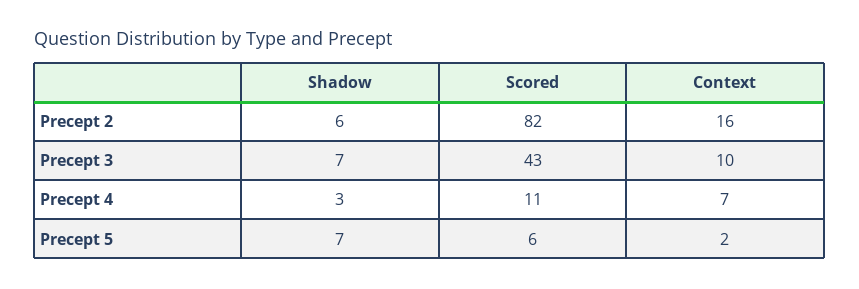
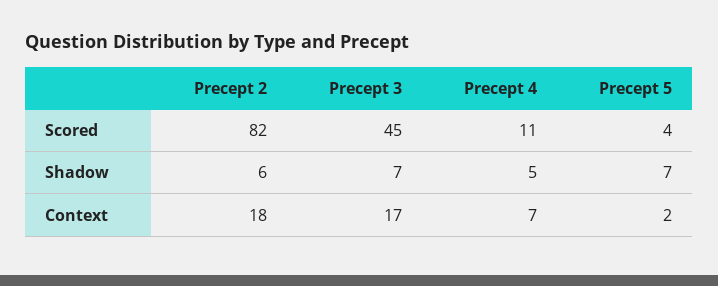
  {
    "Shadow": {
      "Precept 2": 6,
      "Precept 3": 7,
-     "Precept 4": 3,
+     "Precept 4": 5,
      "Precept 5": 7
    },
    "Scored": {
      "Precept 2": 82,
-     "Precept 3": 43,
+     "Precept 3": 45,
      "Precept 4": 11,
-     "Precept 5": 6
+     "Precept 5": 4
    },
    "Context": {
-     "Precept 2": 16,
+     "Precept 2": 18,
-     "Precept 3": 10,
+     "Precept 3": 17,
      "Precept 4": 7,
      "Precept 5": 2
    }
  }

